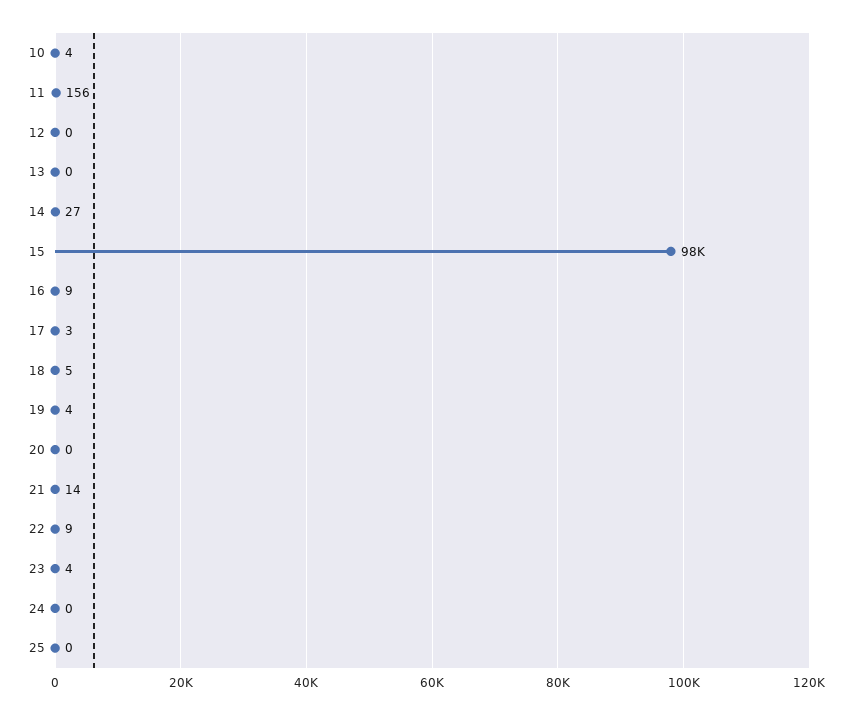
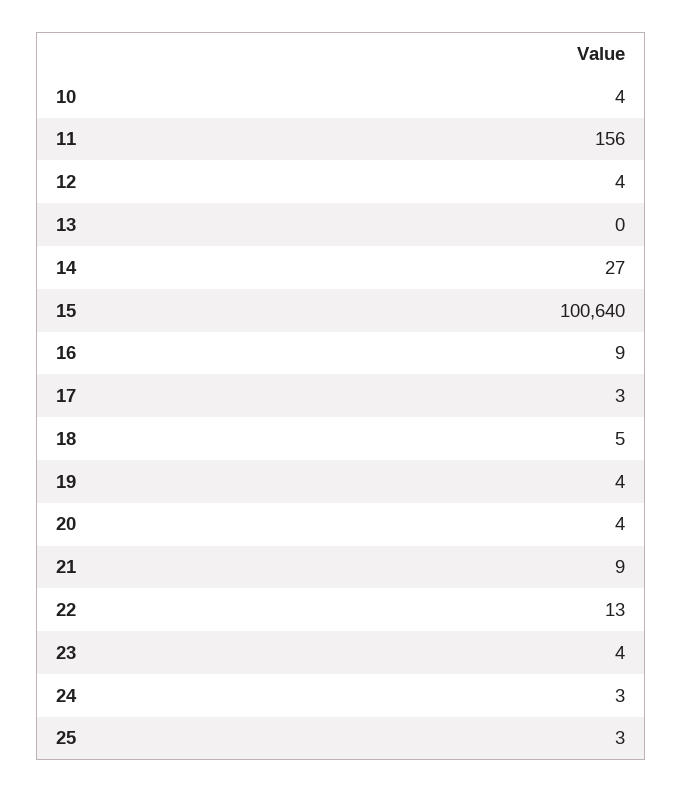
  {
    "10": 4,
    "11": 156,
-   "12": 0,
+   "12": 4,
    "13": 0,
    "14": 27,
-   "15": 98000,
+   "15": 100640,
    "16": 9,
    "17": 3,
    "18": 5,
    "19": 4,
-   "20": 0,
+   "20": 4,
-   "21": 14,
+   "21": 9,
-   "22": 9,
+   "22": 13,
    "23": 4,
-   "24": 0,
+   "24": 3,
-   "25": 0
+   "25": 3
  }

